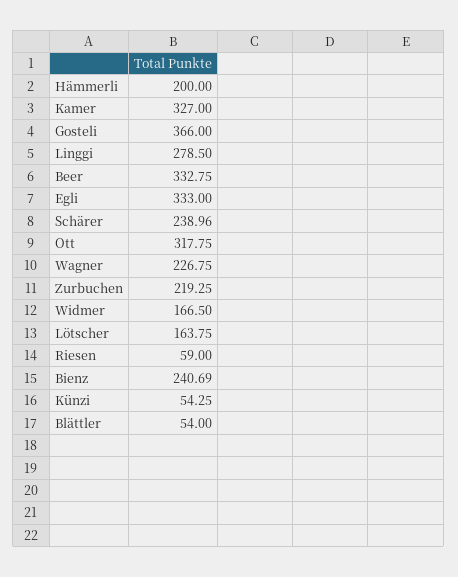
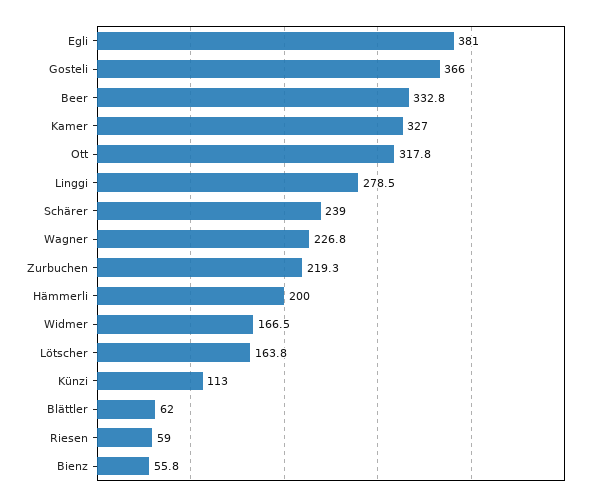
  {
    "Hämmerli": 200,
    "Kamer": 327,
    "Gosteli": 366,
    "Linggi": 278.5,
    "Beer": 332.75,
-   "Egli": 333,
+   "Egli": 381,
    "Schärer": 238.96,
    "Ott": 317.75,
    "Wagner": 226.75,
    "Zurbuchen": 219.25,
    "Widmer": 166.5,
    "Lötscher": 163.75,
    "Riesen": 59,
-   "Bienz": 240.69,
+   "Bienz": 55.8,
-   "Künzi": 54.25,
+   "Künzi": 113,
-   "Blättler": 54
+   "Blättler": 62
  }

